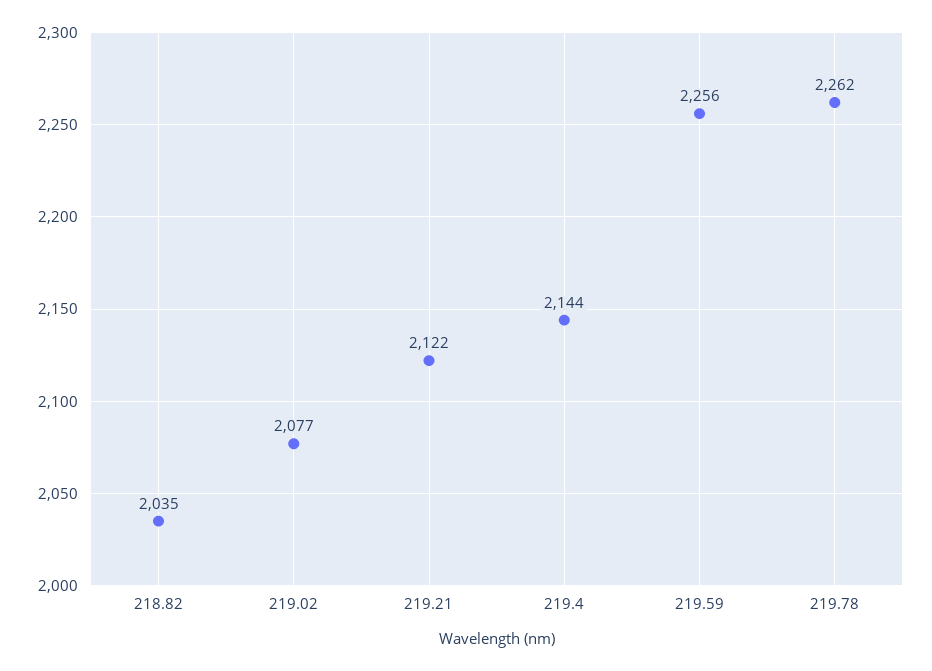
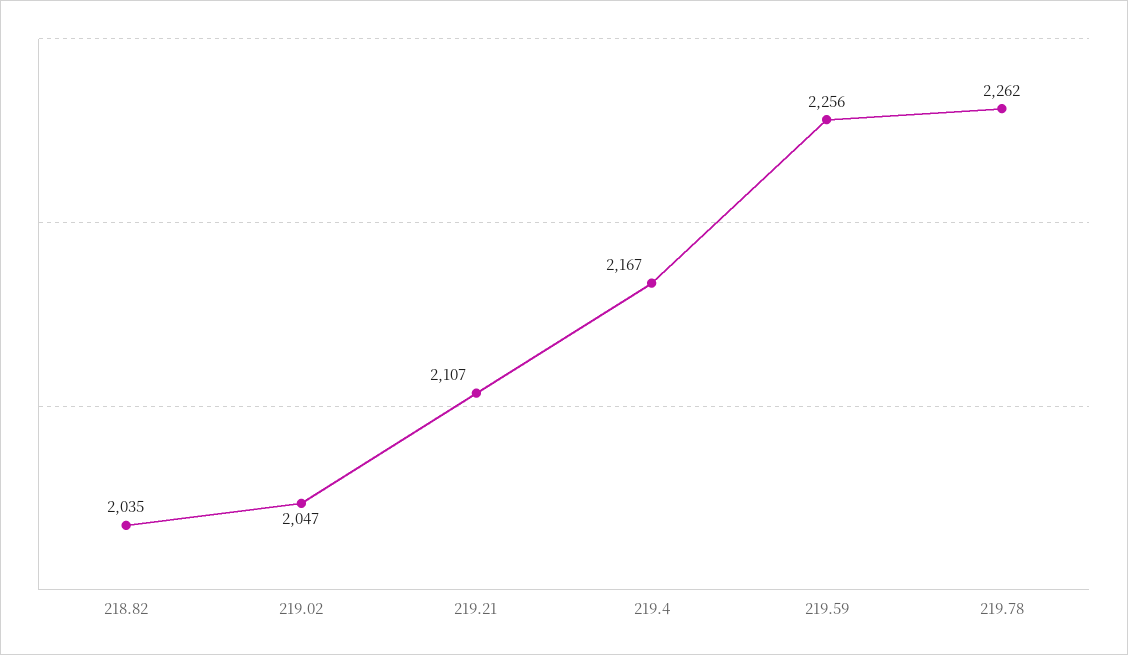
  {
    "218.82": 2035,
-   "219.02": 2077,
+   "219.02": 2047,
-   "219.21": 2122,
+   "219.21": 2107,
-   "219.4": 2144,
+   "219.4": 2167,
    "219.59": 2256,
    "219.78": 2262
  }

